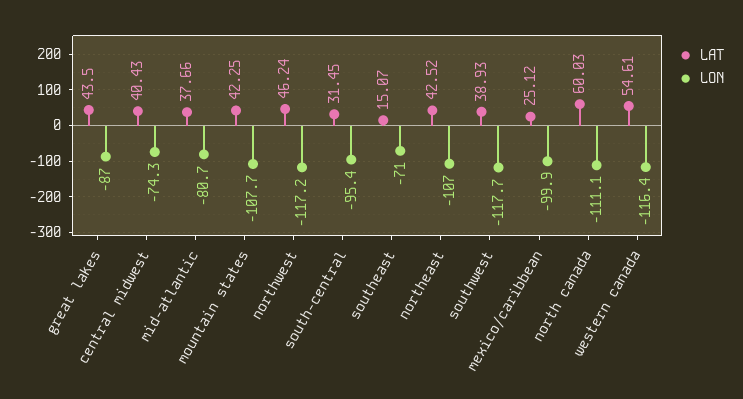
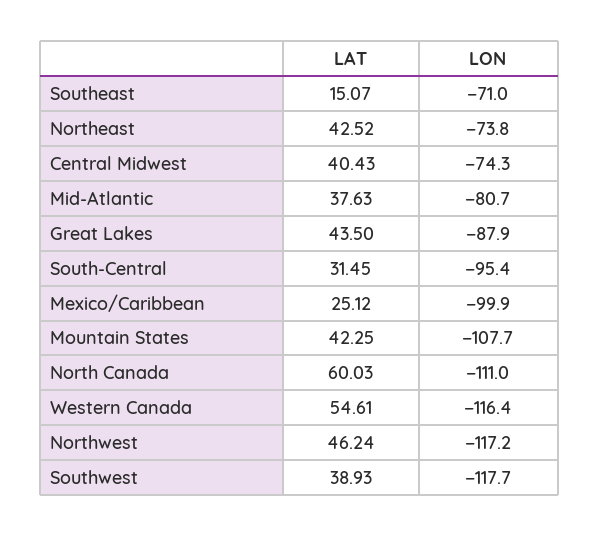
  {
    "LAT": {
      "great lakes": 43.5,
      "central midwest": 40.43,
-     "mid-atlantic": 37.66,
+     "mid-atlantic": 37.63,
      "mountain states": 42.25,
      "northwest": 46.24,
      "south-central": 31.45,
      "southeast": 15.07,
      "northeast": 42.52,
      "southwest": 38.93,
      "mexico/caribbean": 25.12,
      "north canada": 60.03,
      "western canada": 54.61
    },
    "LON": {
-     "great lakes": -87,
+     "great lakes": -87.9,
      "central midwest": -74.3,
      "mid-atlantic": -80.7,
      "mountain states": -107.7,
      "northwest": -117.2,
      "south-central": -95.4,
      "southeast": -71,
-     "northeast": -107,
+     "northeast": -73.8,
      "southwest": -117.7,
      "mexico/caribbean": -99.9,
-     "north canada": -111.1,
+     "north canada": -111,
      "western canada": -116.4
    }
  }

